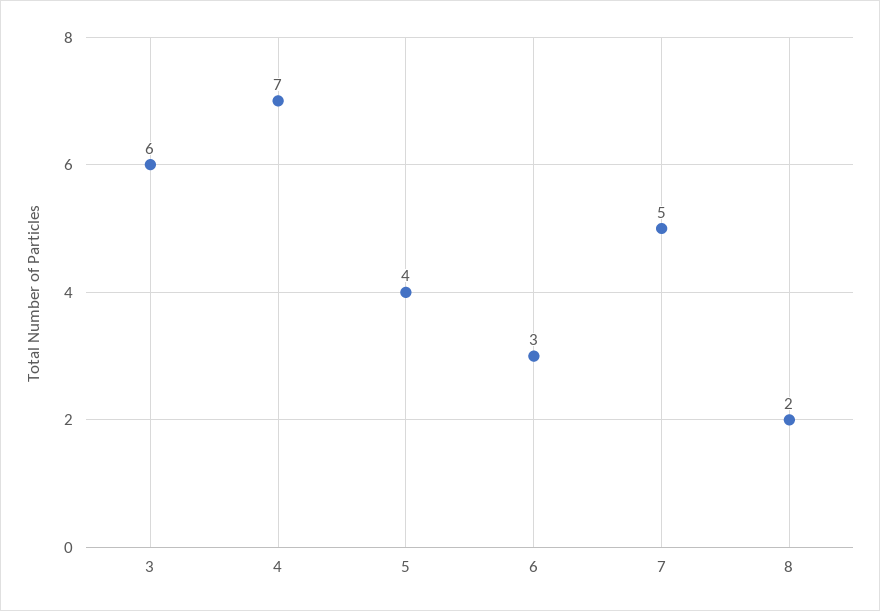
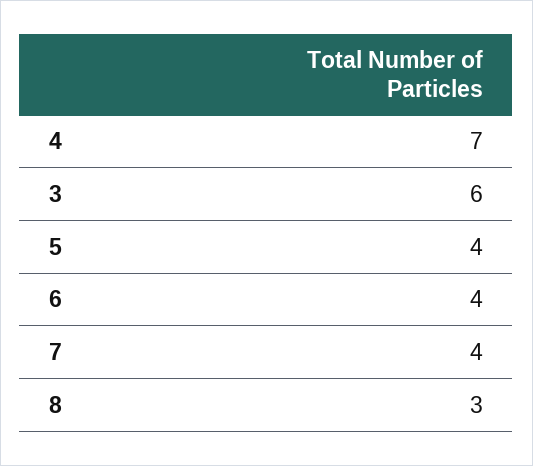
  {
    "3": 6,
    "4": 7,
    "5": 4,
-   "6": 3,
+   "6": 4,
-   "7": 5,
+   "7": 4,
-   "8": 2
+   "8": 3
  }

